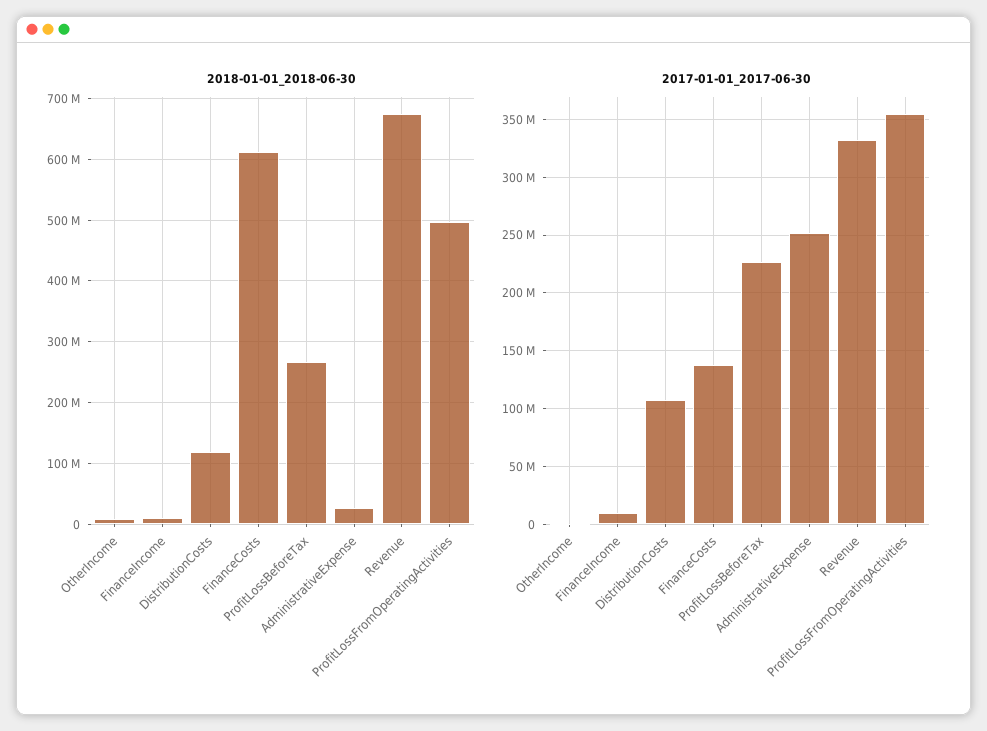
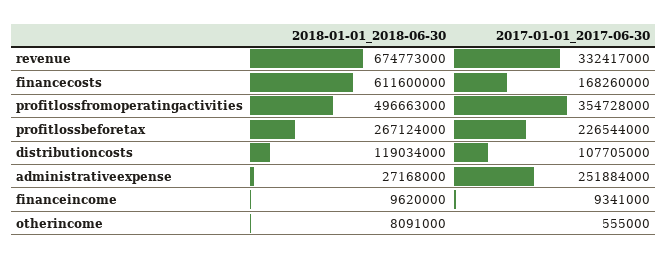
  {
    "2018-01-01_2018-06-30": {
      "OtherIncome": 8091000,
      "FinanceIncome": 9620000,
      "DistributionCosts": 119034000,
      "FinanceCosts": 611600000,
      "ProfitLossBeforeTax": 267124000,
      "AdministrativeExpense": 27168000,
      "Revenue": 674773000,
      "ProfitLossFromOperatingActivities": 496663000
    },
    "2017-01-01_2017-06-30": {
      "OtherIncome": 555000,
      "FinanceIncome": 9341000,
      "DistributionCosts": 107705000,
-     "FinanceCosts": 140000000,
+     "FinanceCosts": 168260000,
      "ProfitLossBeforeTax": 226544000,
      "AdministrativeExpense": 251884000,
      "Revenue": 332417000,
      "ProfitLossFromOperatingActivities": 354728000
    }
  }

